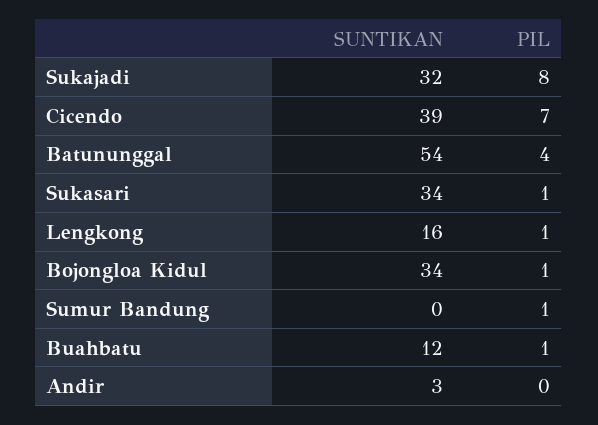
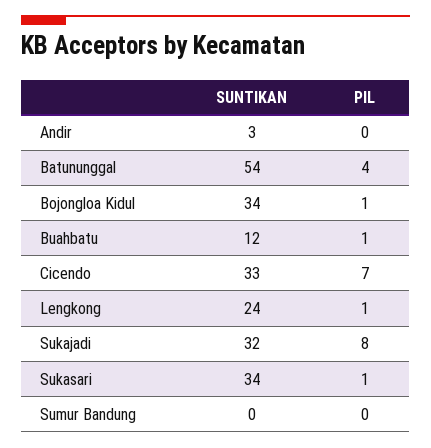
  {
    "SUNTIKAN": {
      "Sukajadi": 32,
-     "Cicendo": 39,
+     "Cicendo": 33,
      "Batununggal": 54,
      "Sukasari": 34,
-     "Lengkong": 16,
+     "Lengkong": 24,
      "Bojongloa Kidul": 34,
      "Sumur Bandung": 0,
      "Buahbatu": 12,
      "Andir": 3
    },
    "PIL": {
      "Sukajadi": 8,
      "Cicendo": 7,
      "Batununggal": 4,
      "Sukasari": 1,
      "Lengkong": 1,
      "Bojongloa Kidul": 1,
-     "Sumur Bandung": 1,
+     "Sumur Bandung": 0,
      "Buahbatu": 1,
      "Andir": 0
    }
  }

